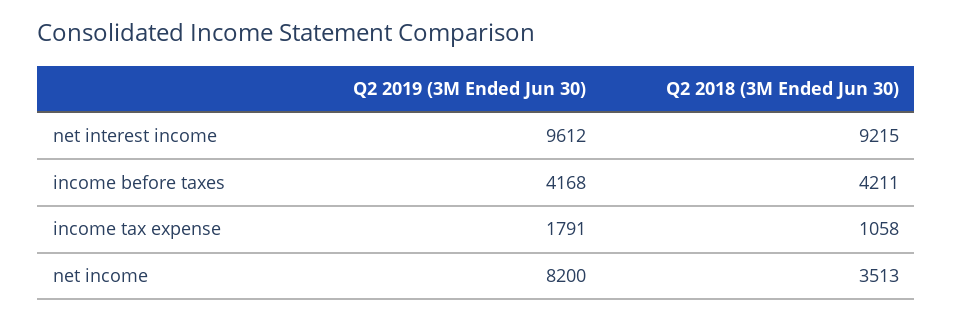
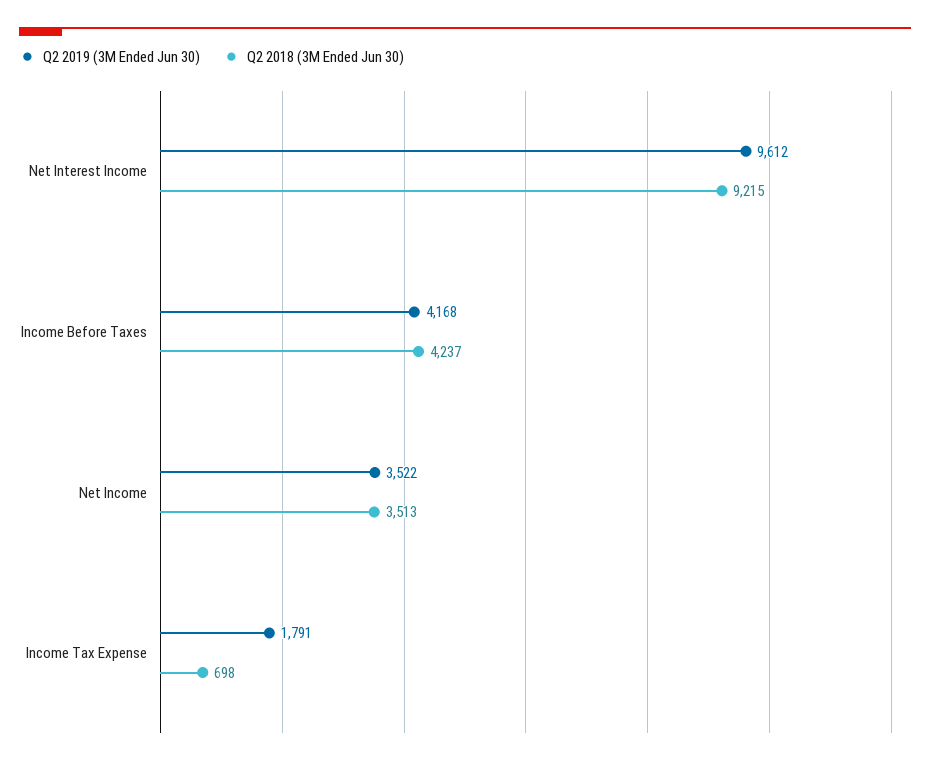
  {
    "Q2 2019 (3M Ended Jun 30)": {
      "net interest income": 9612,
      "income before taxes": 4168,
      "income tax expense": 1791,
-     "net income": 8200
+     "net income": 3522
    },
    "Q2 2018 (3M Ended Jun 30)": {
      "net interest income": 9215,
-     "income before taxes": 4211,
+     "income before taxes": 4237,
-     "income tax expense": 1058,
+     "income tax expense": 698,
      "net income": 3513
    }
  }

